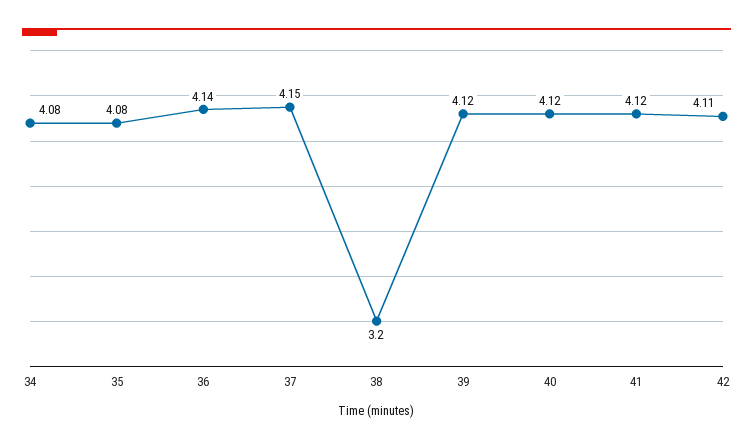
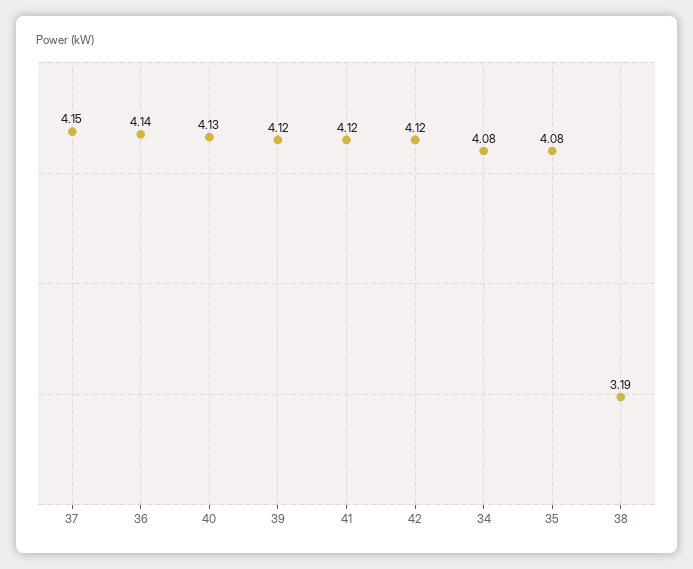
  {
    "34": 4.08,
    "35": 4.08,
    "36": 4.14,
    "37": 4.15,
-   "38": 3.2,
+   "38": 3.19,
    "39": 4.12,
-   "40": 4.12,
+   "40": 4.13,
    "41": 4.12,
-   "42": 4.11
+   "42": 4.12
  }

